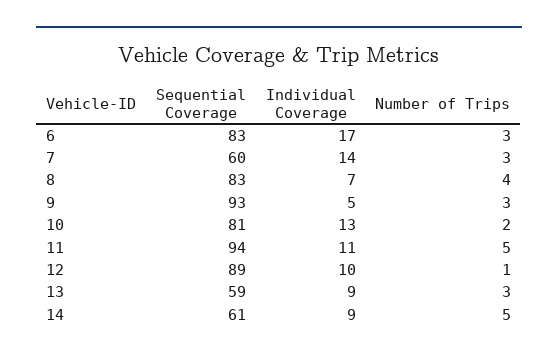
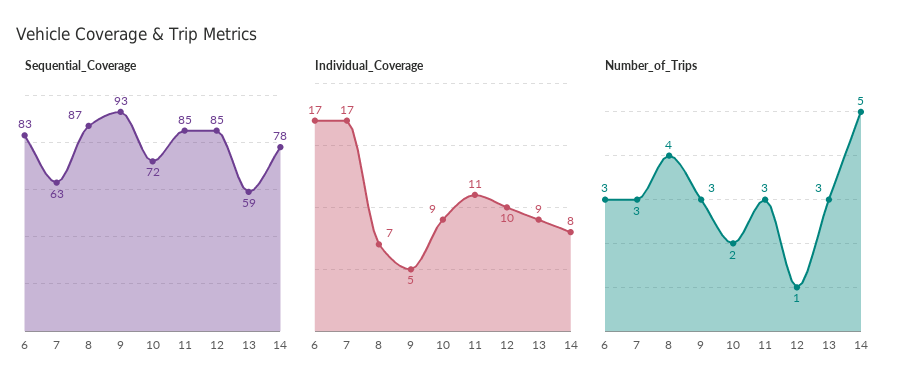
  {
    "Sequential Coverage": {
      "6": 83,
-     "7": 60,
+     "7": 63,
-     "8": 83,
+     "8": 87,
      "9": 93,
-     "10": 81,
+     "10": 72,
-     "11": 94,
+     "11": 85,
-     "12": 89,
+     "12": 85,
      "13": 59,
-     "14": 61
+     "14": 78
    },
    "Individual Coverage": {
      "6": 17,
-     "7": 14,
+     "7": 17,
      "8": 7,
      "9": 5,
-     "10": 13,
+     "10": 9,
      "11": 11,
      "12": 10,
      "13": 9,
-     "14": 9
+     "14": 8
    },
    "Number of Trips": {
      "6": 3,
      "7": 3,
      "8": 4,
      "9": 3,
      "10": 2,
-     "11": 5,
+     "11": 3,
      "12": 1,
      "13": 3,
      "14": 5
    }
  }

